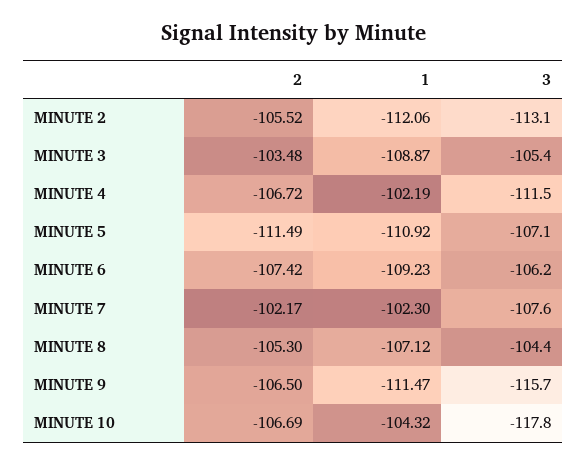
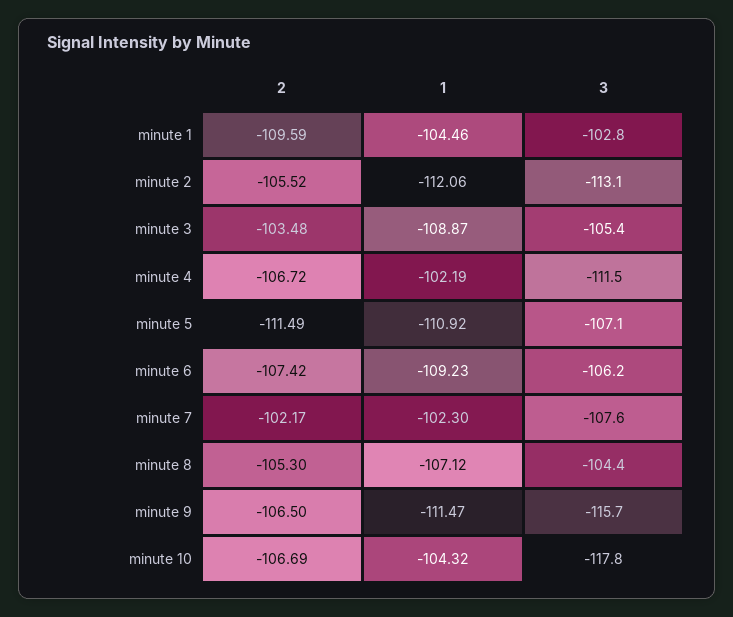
  {
    "2": {
      "MINUTE 2": -105.52,
      "MINUTE 3": -103.48,
      "MINUTE 4": -106.72,
      "MINUTE 5": -111.49,
      "MINUTE 6": -107.42,
      "MINUTE 7": -102.17,
      "MINUTE 8": -105.3,
      "MINUTE 9": -106.5,
-     "MINUTE 10": -106.69
+     "MINUTE 10": -106.69,
+     "minute 1": -109.59
    },
    "1": {
      "MINUTE 2": -112.06,
      "MINUTE 3": -108.87,
      "MINUTE 4": -102.19,
      "MINUTE 5": -110.92,
      "MINUTE 6": -109.23,
      "MINUTE 7": -102.3,
      "MINUTE 8": -107.12,
      "MINUTE 9": -111.47,
-     "MINUTE 10": -104.32
+     "MINUTE 10": -104.32,
+     "minute 1": -104.46
    },
    "3": {
      "MINUTE 2": -113.1,
      "MINUTE 3": -105.4,
      "MINUTE 4": -111.5,
      "MINUTE 5": -107.1,
      "MINUTE 6": -106.2,
      "MINUTE 7": -107.6,
      "MINUTE 8": -104.4,
      "MINUTE 9": -115.7,
-     "MINUTE 10": -117.8
+     "MINUTE 10": -117.8,
+     "minute 1": -102.8
    }
  }

